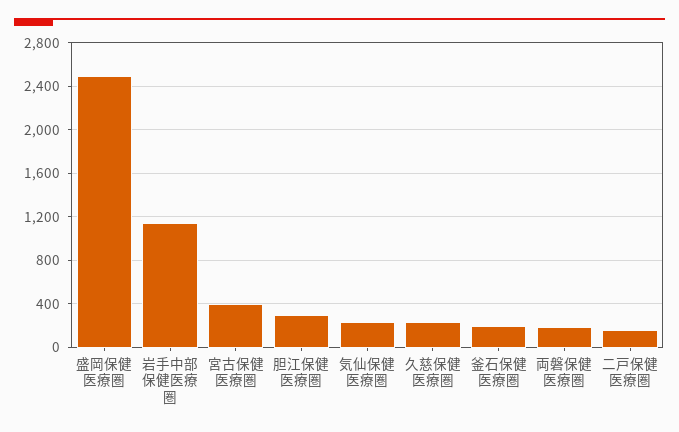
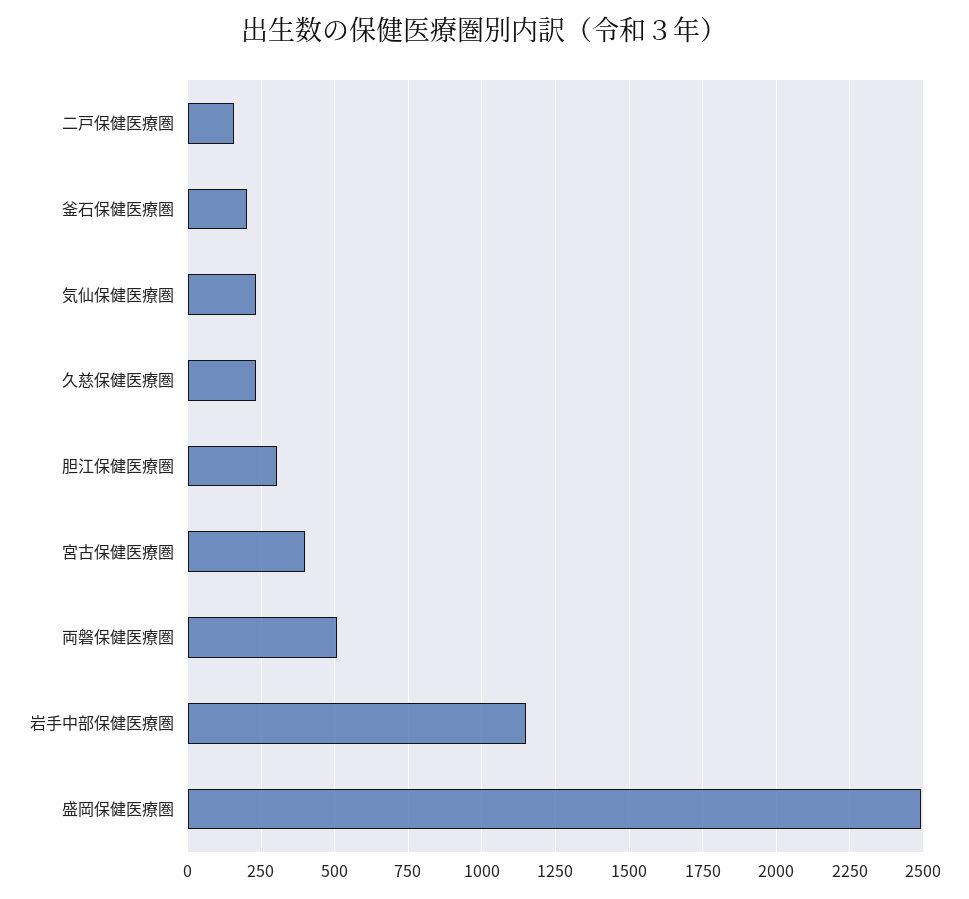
  {
    "盛岡保健医療圏": 2500,
    "岩手中部保健医療圏": 1150,
    "宮古保健医療圏": 400,
    "胆江保健医療圏": 300,
    "気仙保健医療圏": 225,
    "久慈保健医療圏": 225,
    "釜石保健医療圏": 200,
-   "両磐保健医療圏": 200,
+   "両磐保健医療圏": 500,
    "二戸保健医療圏": 150
  }

